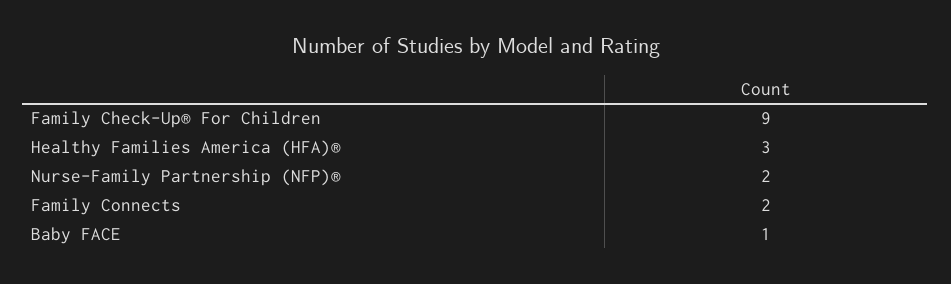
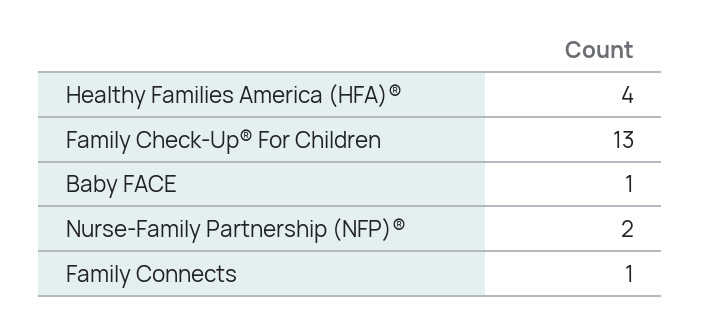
  {
-   "Family Check-Up® For Children": 9,
+   "Family Check-Up® For Children": 13,
-   "Healthy Families America (HFA)®": 3,
+   "Healthy Families America (HFA)®": 4,
    "Nurse-Family Partnership (NFP)®": 2,
-   "Family Connects": 2,
+   "Family Connects": 1,
    "Baby FACE": 1
  }

